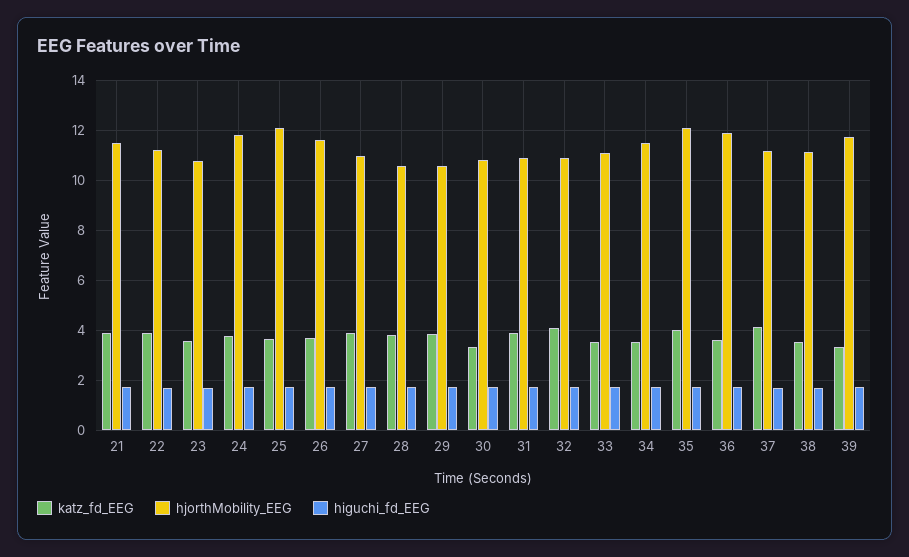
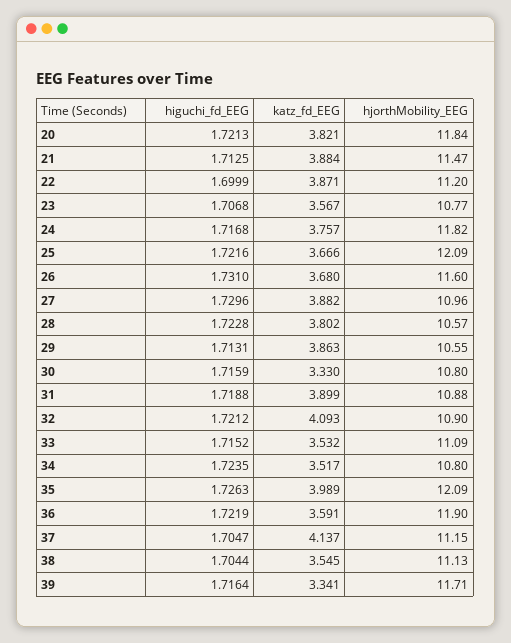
  {
    "katz_fd_EEG": {
      "21": 3.884,
      "22": 3.871,
      "23": 3.567,
      "24": 3.757,
      "25": 3.666,
      "26": 3.68,
      "27": 3.882,
      "28": 3.802,
      "29": 3.863,
      "30": 3.33,
      "31": 3.899,
      "32": 4.093,
      "33": 3.532,
      "34": 3.517,
      "35": 3.989,
      "36": 3.591,
      "37": 4.137,
      "38": 3.545,
-     "39": 3.341
+     "39": 3.341,
+     "20": 3.821
    },
    "hjorthMobility_EEG": {
      "21": 11.47,
      "22": 11.2,
      "23": 10.77,
      "24": 11.82,
      "25": 12.09,
      "26": 11.6,
      "27": 10.96,
      "28": 10.57,
      "29": 10.55,
      "30": 10.8,
      "31": 10.88,
      "32": 10.9,
      "33": 11.09,
-     "34": 11.5,
+     "34": 10.8,
      "35": 12.09,
      "36": 11.9,
      "37": 11.15,
      "38": 11.13,
-     "39": 11.71
+     "39": 11.71,
+     "20": 11.84
    },
    "higuchi_fd_EEG": {
      "21": 1.7125,
      "22": 1.6999,
      "23": 1.7068,
      "24": 1.7168,
      "25": 1.7216,
      "26": 1.731,
      "27": 1.7296,
      "28": 1.7228,
      "29": 1.7131,
      "30": 1.7159,
      "31": 1.7188,
      "32": 1.7212,
      "33": 1.7152,
      "34": 1.7235,
      "35": 1.7263,
      "36": 1.7219,
      "37": 1.7047,
      "38": 1.7044,
-     "39": 1.7164
+     "39": 1.7164,
+     "20": 1.7213
    }
  }

